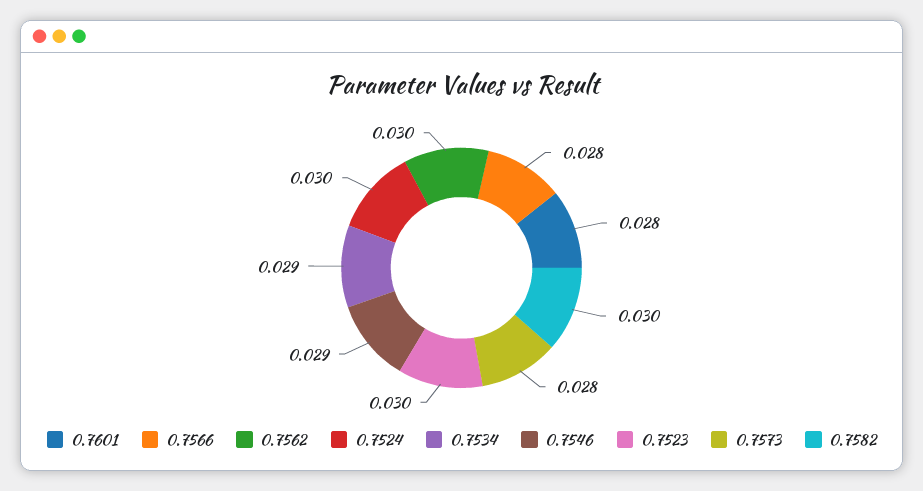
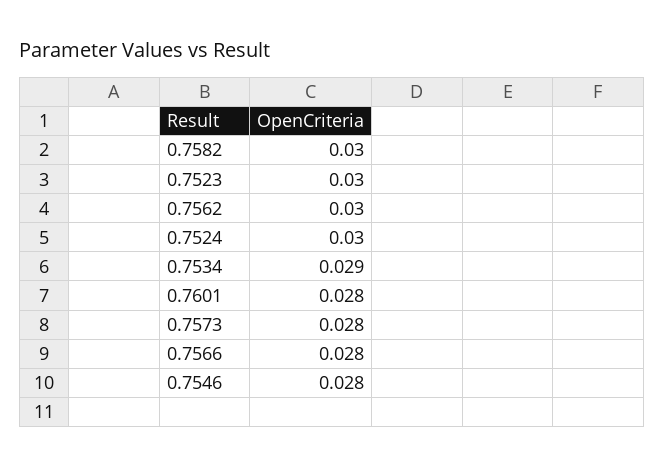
  {
    "0.7601": 0.028,
    "0.7566": 0.028,
    "0.7562": 0.03,
    "0.7524": 0.03,
    "0.7534": 0.029,
-   "0.7546": 0.029,
+   "0.7546": 0.028,
    "0.7523": 0.03,
    "0.7573": 0.028,
    "0.7582": 0.03
  }

